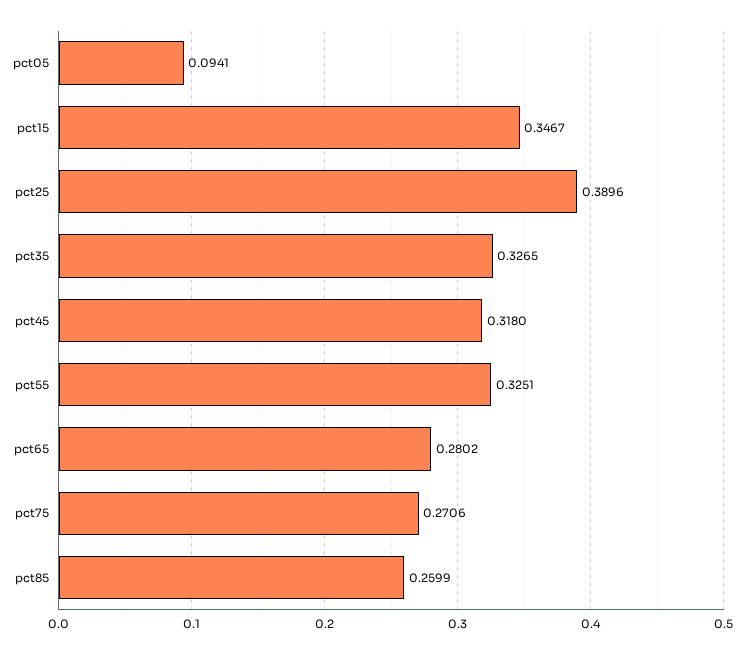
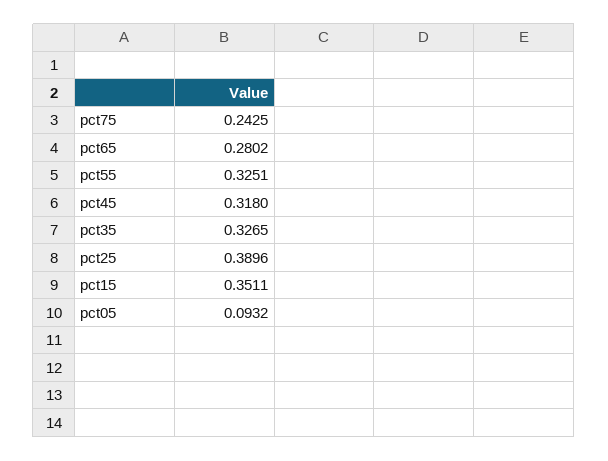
  {
-   "pct05": 0.0941,
+   "pct05": 0.0932,
-   "pct15": 0.3467,
+   "pct15": 0.3511,
    "pct25": 0.3896,
    "pct35": 0.3265,
    "pct45": 0.318,
    "pct55": 0.3251,
    "pct65": 0.2802,
-   "pct75": 0.2706,
+   "pct75": 0.2425
-   "pct85": 0.2599
  }

